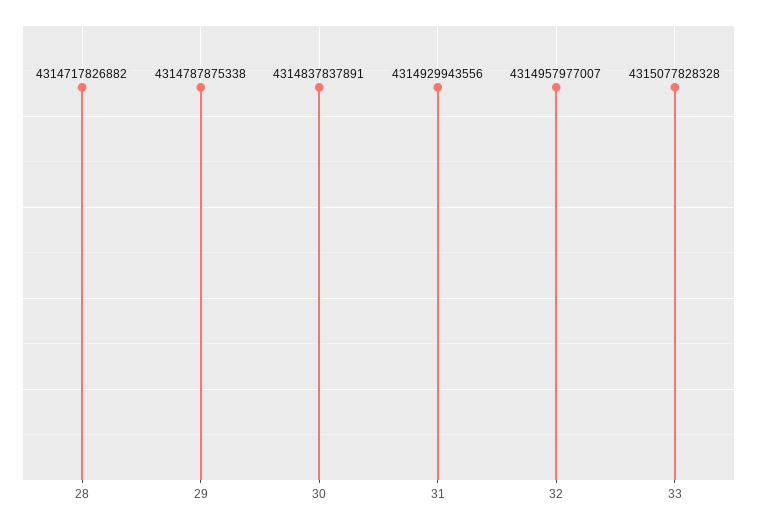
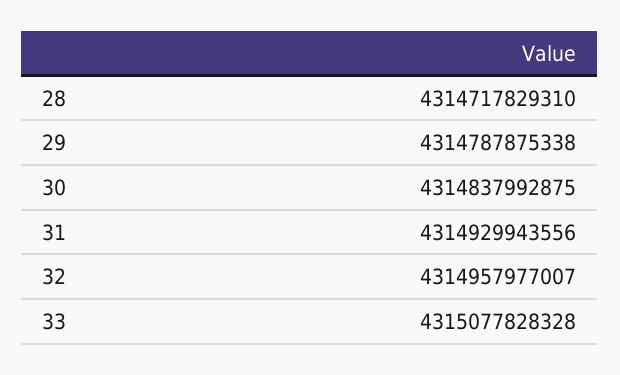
  {
-   "28": 4314717826882,
+   "28": 4314717829310,
    "29": 4314787875338,
-   "30": 4314837837891,
+   "30": 4314837992875,
    "31": 4314929943556,
    "32": 4314957977007,
    "33": 4315077828328
  }

